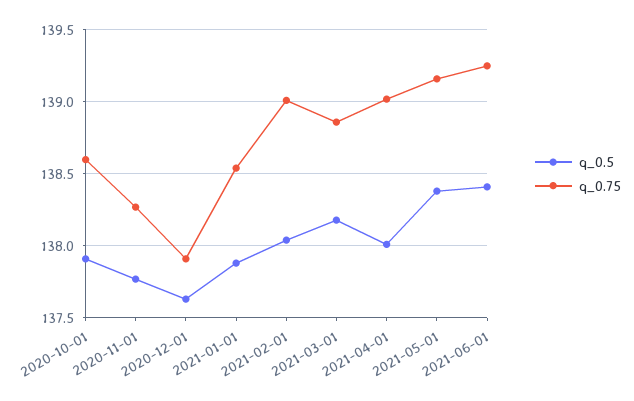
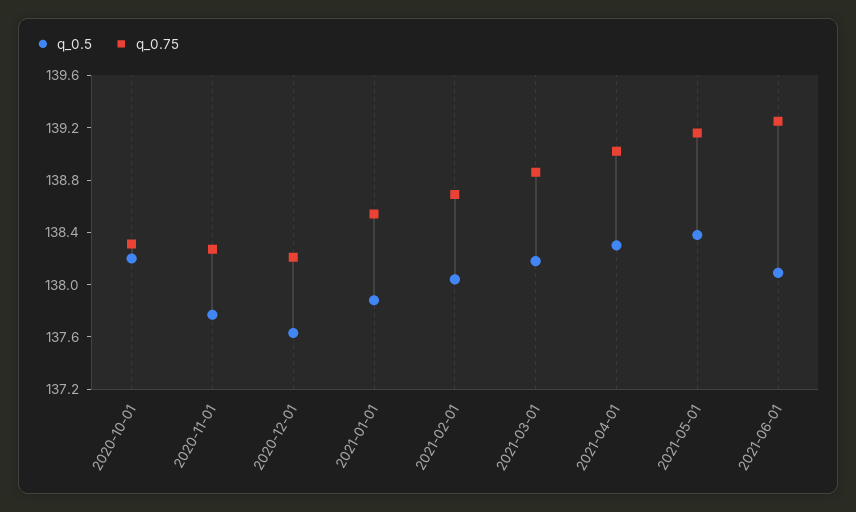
  {
    "q_0.5": {
-     "2020-10-01": 137.9,
+     "2020-10-01": 138.2,
      "2020-11-01": 137.75,
      "2020-12-01": 137.65,
      "2021-01-01": 137.9,
      "2021-02-01": 138.05,
      "2021-03-01": 138.2,
-     "2021-04-01": 138,
+     "2021-04-01": 138.3,
      "2021-05-01": 138.4,
-     "2021-06-01": 138.4
+     "2021-06-01": 138.1
    },
    "q_0.75": {
-     "2020-10-01": 138.6,
+     "2020-10-01": 138.3,
      "2020-11-01": 138.25,
-     "2020-12-01": 137.9,
+     "2020-12-01": 138.2,
      "2021-01-01": 138.55,
-     "2021-02-01": 139,
+     "2021-02-01": 138.7,
      "2021-03-01": 138.85,
      "2021-04-01": 139,
      "2021-05-01": 139.15,
      "2021-06-01": 139.25
    }
  }

